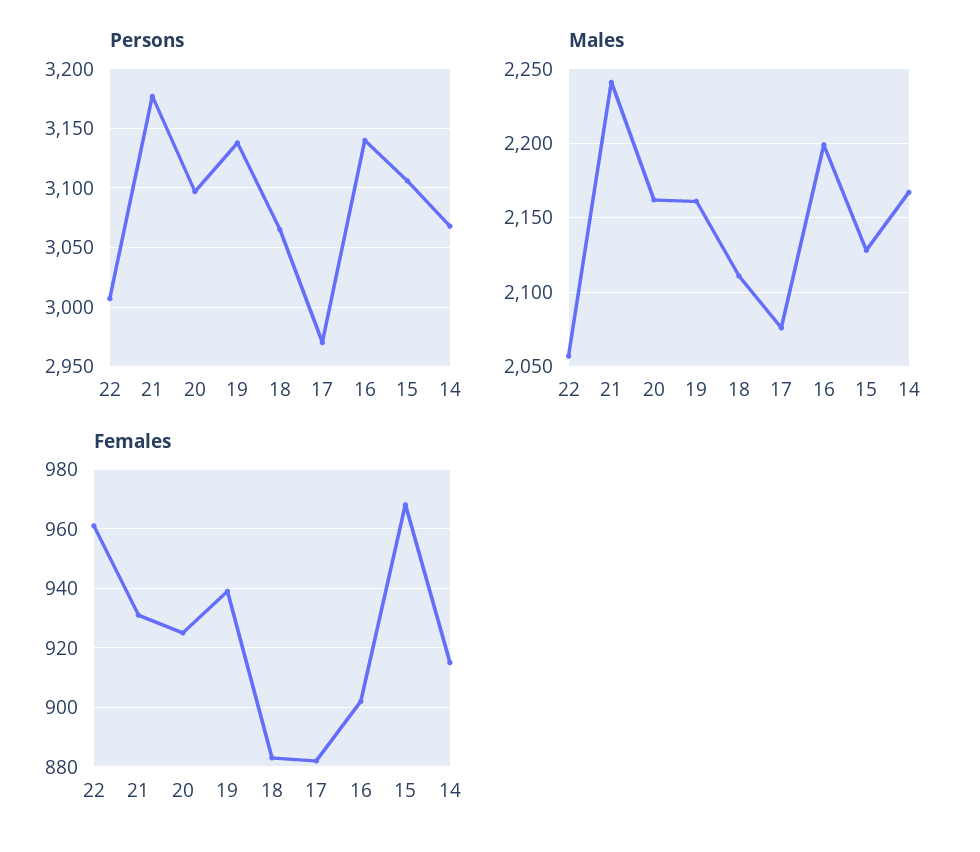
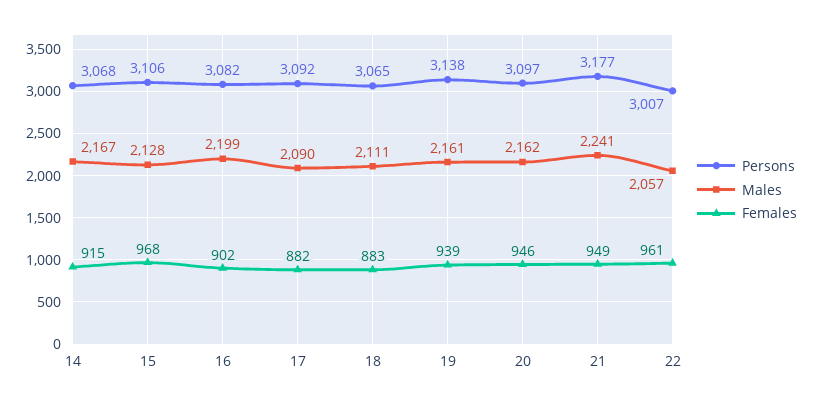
  {
    "Persons": {
      "22": 3007,
      "21": 3177,
      "20": 3097,
      "19": 3138,
      "18": 3065,
-     "17": 2970,
+     "17": 3092,
-     "16": 3140,
+     "16": 3082,
      "15": 3106,
      "14": 3068
    },
    "Males": {
      "22": 2057,
      "21": 2241,
      "20": 2162,
      "19": 2161,
      "18": 2111,
-     "17": 2075,
+     "17": 2090,
      "16": 2199,
      "15": 2128,
      "14": 2167
    },
    "Females": {
      "22": 961,
-     "21": 930,
+     "21": 949,
-     "20": 925,
+     "20": 946,
      "19": 939,
      "18": 883,
      "17": 882,
      "16": 902,
      "15": 968,
      "14": 915
    }
  }

